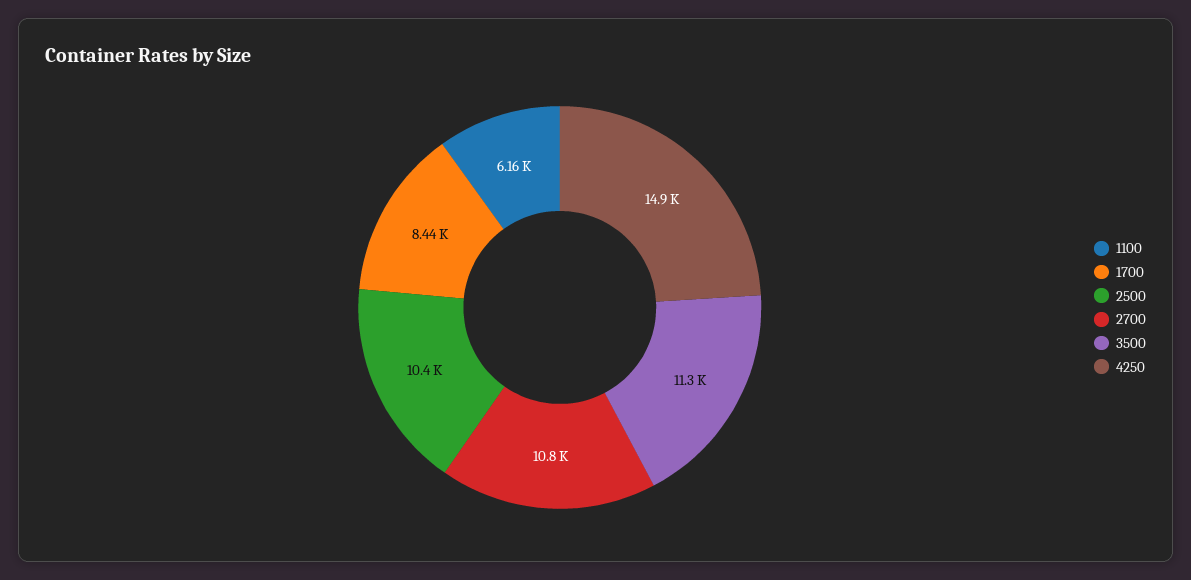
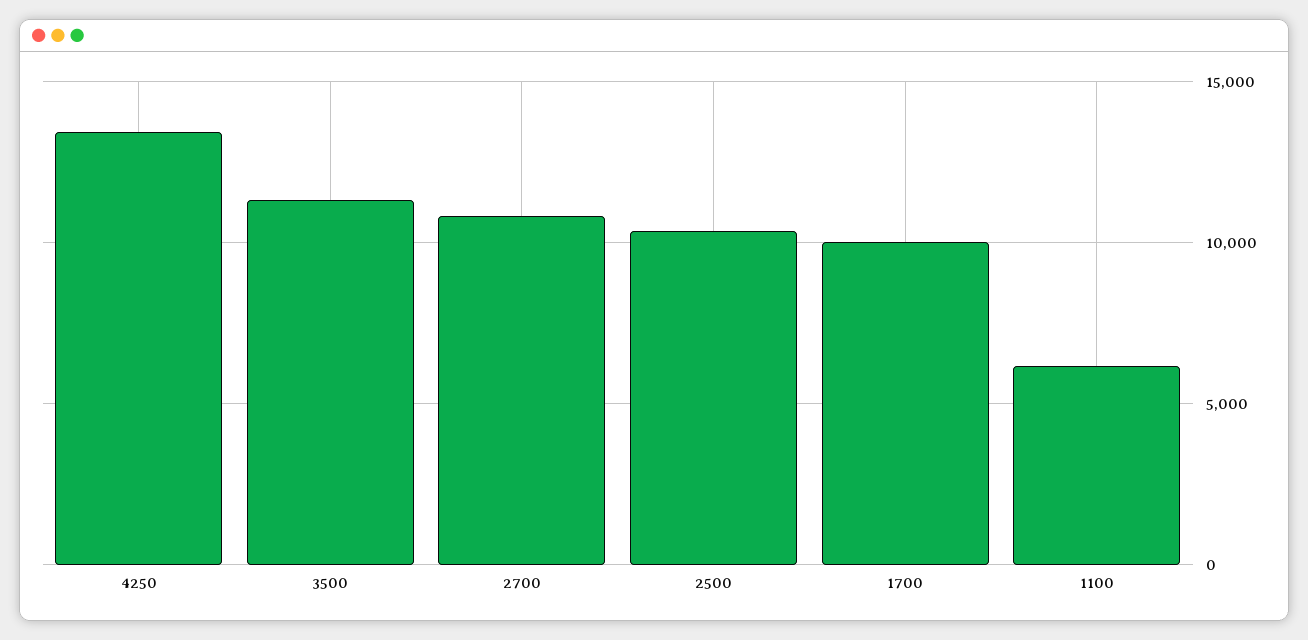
  {
    "1100": 6160,
-   "1700": 8440,
+   "1700": 10000,
    "2500": 10400,
    "2700": 10800,
    "3500": 11300,
-   "4250": 14900
+   "4250": 13500
  }

